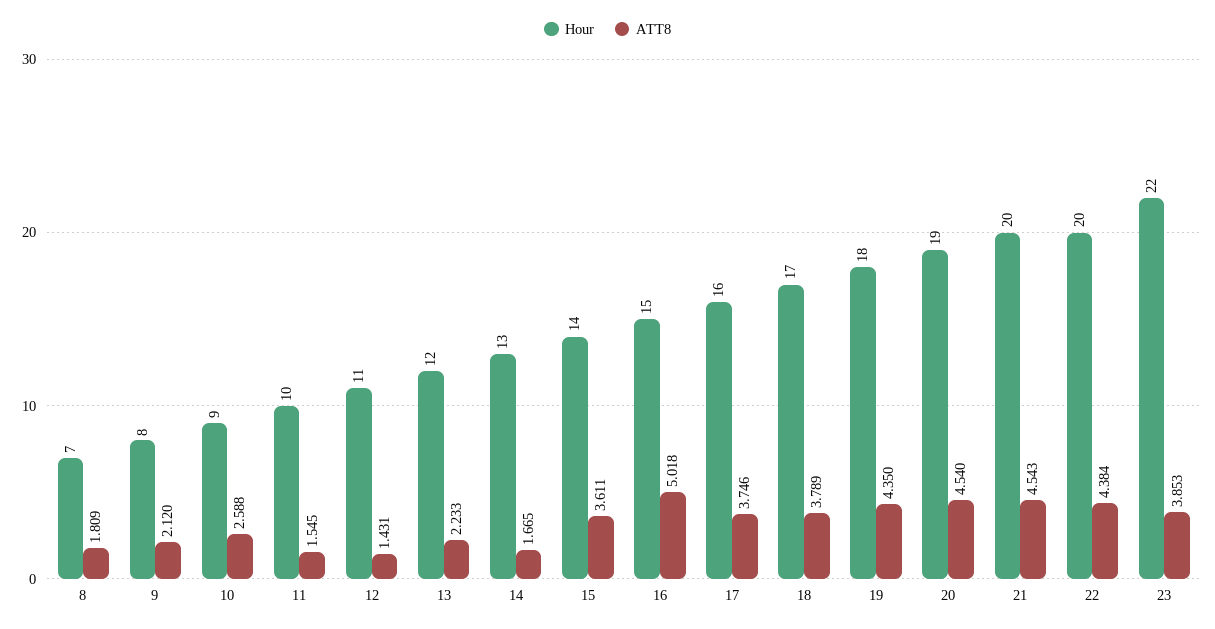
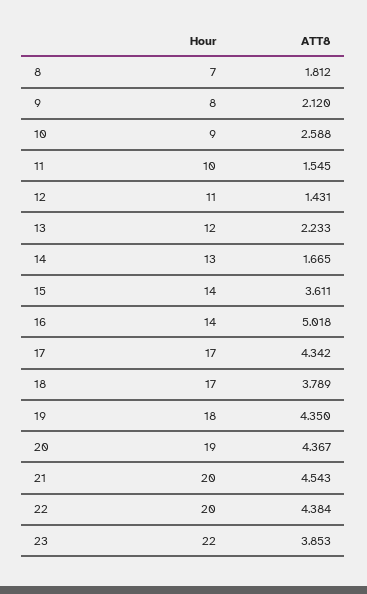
  {
    "Hour": {
      "8": 7,
      "9": 8,
      "10": 9,
      "11": 10,
      "12": 11,
      "13": 12,
      "14": 13,
      "15": 14,
-     "16": 15,
+     "16": 14,
-     "17": 16,
+     "17": 17,
      "18": 17,
      "19": 18,
      "20": 19,
      "21": 20,
      "22": 20,
      "23": 22
    },
    "ATT8": {
-     "8": 1.809,
+     "8": 1.812,
      "9": 2.12,
      "10": 2.588,
      "11": 1.545,
      "12": 1.431,
      "13": 2.233,
      "14": 1.665,
      "15": 3.611,
      "16": 5.018,
-     "17": 3.746,
+     "17": 4.342,
      "18": 3.789,
      "19": 4.35,
-     "20": 4.54,
+     "20": 4.367,
      "21": 4.543,
      "22": 4.384,
      "23": 3.853
    }
  }

